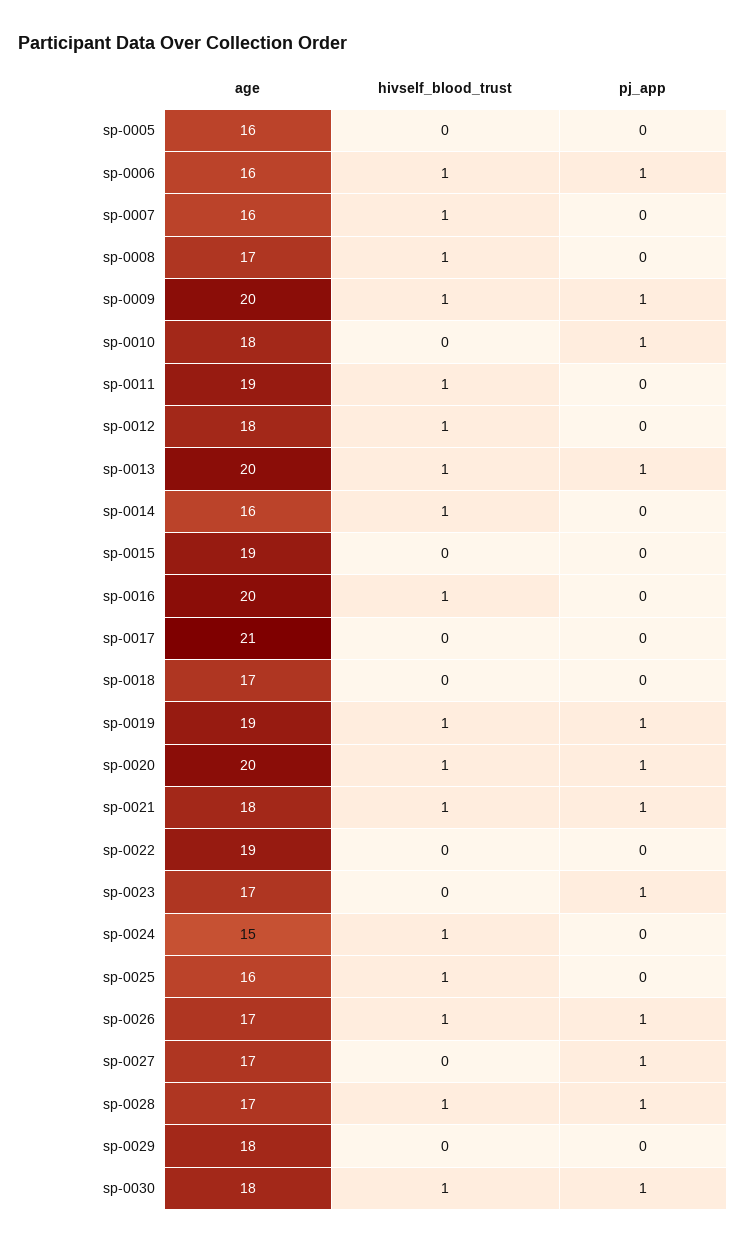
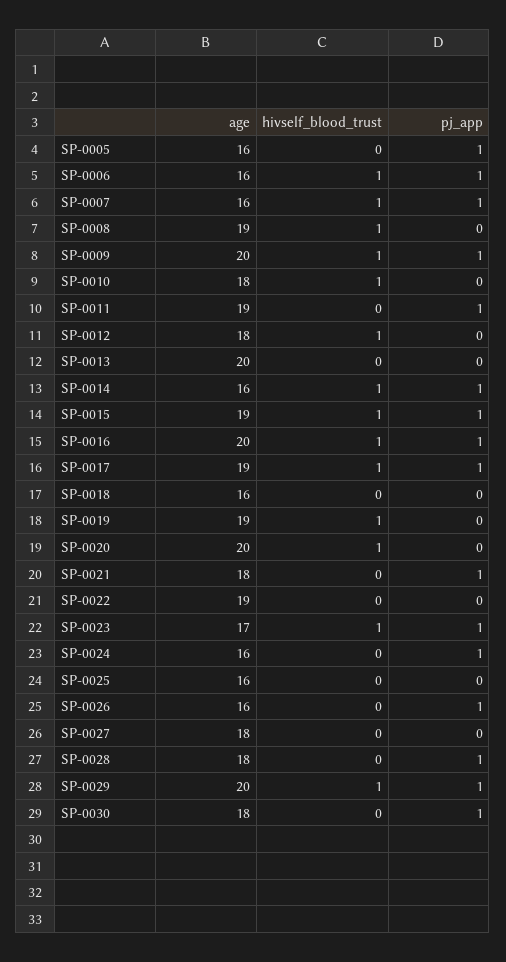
  {
    "age": {
      "sp-0005": 16,
      "sp-0006": 16,
      "sp-0007": 16,
-     "sp-0008": 17,
+     "sp-0008": 19,
      "sp-0009": 20,
      "sp-0010": 18,
      "sp-0011": 19,
      "sp-0012": 18,
      "sp-0013": 20,
      "sp-0014": 16,
      "sp-0015": 19,
      "sp-0016": 20,
-     "sp-0017": 21,
+     "sp-0017": 19,
-     "sp-0018": 17,
+     "sp-0018": 16,
      "sp-0019": 19,
      "sp-0020": 20,
      "sp-0021": 18,
      "sp-0022": 19,
      "sp-0023": 17,
-     "sp-0024": 15,
+     "sp-0024": 16,
      "sp-0025": 16,
-     "sp-0026": 17,
+     "sp-0026": 16,
-     "sp-0027": 17,
+     "sp-0027": 18,
-     "sp-0028": 17,
+     "sp-0028": 18,
-     "sp-0029": 18,
+     "sp-0029": 20,
      "sp-0030": 18
    },
    "hivself_blood_trust": {
      "sp-0005": 0,
      "sp-0006": 1,
      "sp-0007": 1,
      "sp-0008": 1,
      "sp-0009": 1,
-     "sp-0010": 0,
+     "sp-0010": 1,
-     "sp-0011": 1,
+     "sp-0011": 0,
      "sp-0012": 1,
-     "sp-0013": 1,
+     "sp-0013": 0,
      "sp-0014": 1,
-     "sp-0015": 0,
+     "sp-0015": 1,
      "sp-0016": 1,
-     "sp-0017": 0,
+     "sp-0017": 1,
      "sp-0018": 0,
      "sp-0019": 1,
      "sp-0020": 1,
-     "sp-0021": 1,
+     "sp-0021": 0,
      "sp-0022": 0,
-     "sp-0023": 0,
+     "sp-0023": 1,
-     "sp-0024": 1,
+     "sp-0024": 0,
-     "sp-0025": 1,
+     "sp-0025": 0,
-     "sp-0026": 1,
+     "sp-0026": 0,
      "sp-0027": 0,
-     "sp-0028": 1,
+     "sp-0028": 0,
-     "sp-0029": 0,
+     "sp-0029": 1,
-     "sp-0030": 1
+     "sp-0030": 0
    },
    "pj_app": {
-     "sp-0005": 0,
+     "sp-0005": 1,
      "sp-0006": 1,
-     "sp-0007": 0,
+     "sp-0007": 1,
      "sp-0008": 0,
      "sp-0009": 1,
-     "sp-0010": 1,
+     "sp-0010": 0,
-     "sp-0011": 0,
+     "sp-0011": 1,
      "sp-0012": 0,
-     "sp-0013": 1,
+     "sp-0013": 0,
-     "sp-0014": 0,
+     "sp-0014": 1,
-     "sp-0015": 0,
+     "sp-0015": 1,
-     "sp-0016": 0,
+     "sp-0016": 1,
-     "sp-0017": 0,
+     "sp-0017": 1,
      "sp-0018": 0,
-     "sp-0019": 1,
+     "sp-0019": 0,
-     "sp-0020": 1,
+     "sp-0020": 0,
      "sp-0021": 1,
      "sp-0022": 0,
      "sp-0023": 1,
-     "sp-0024": 0,
+     "sp-0024": 1,
      "sp-0025": 0,
      "sp-0026": 1,
-     "sp-0027": 1,
+     "sp-0027": 0,
      "sp-0028": 1,
-     "sp-0029": 0,
+     "sp-0029": 1,
      "sp-0030": 1
    }
  }

